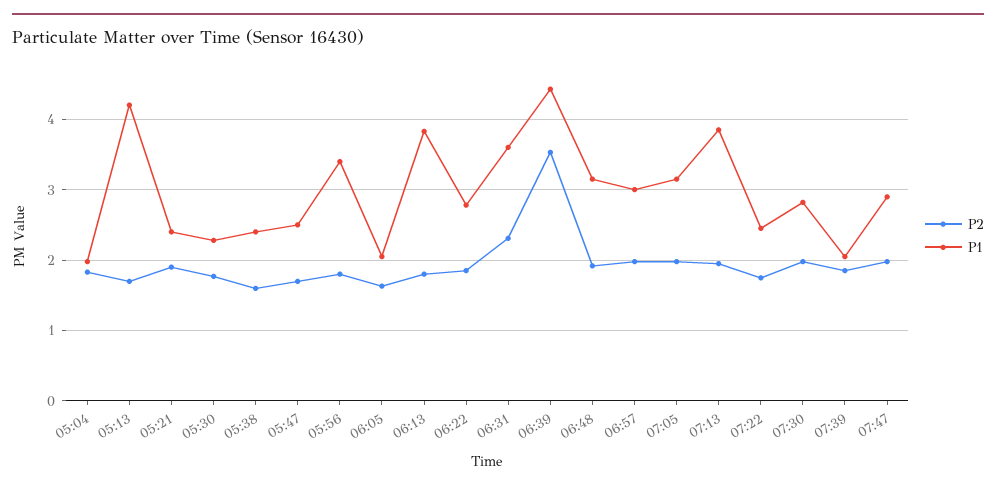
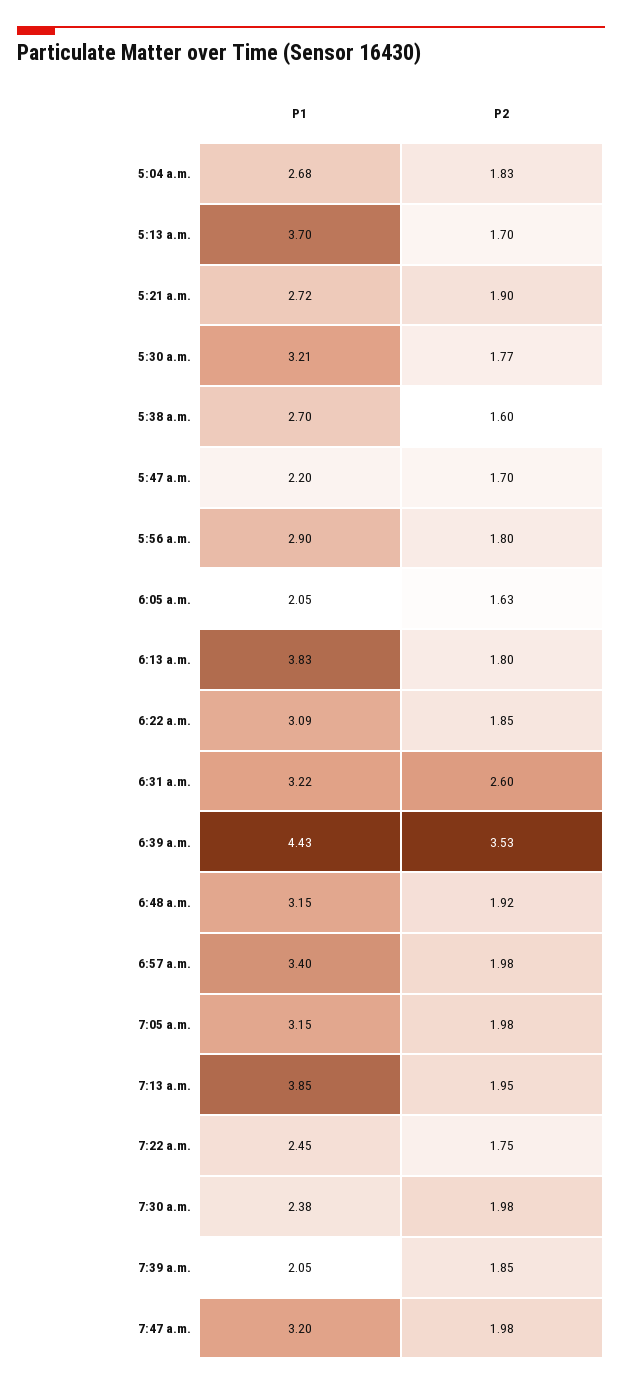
  {
    "P2": {
      "05:04": 1.83,
      "05:13": 1.7,
      "05:21": 1.9,
      "05:30": 1.77,
      "05:38": 1.6,
      "05:47": 1.7,
      "05:56": 1.8,
      "06:05": 1.63,
      "06:13": 1.8,
      "06:22": 1.85,
-     "06:31": 2.3,
+     "06:31": 2.6,
      "06:39": 3.53,
      "06:48": 1.92,
      "06:57": 1.98,
      "07:05": 1.98,
      "07:13": 1.95,
      "07:22": 1.75,
      "07:30": 1.98,
      "07:39": 1.85,
      "07:47": 1.98
    },
    "P1": {
-     "05:04": 2,
+     "05:04": 2.68,
-     "05:13": 4.2,
+     "05:13": 3.7,
-     "05:21": 2.4,
+     "05:21": 2.72,
-     "05:30": 2.3,
+     "05:30": 3.21,
-     "05:38": 2.4,
+     "05:38": 2.7,
-     "05:47": 2.5,
+     "05:47": 2.2,
-     "05:56": 3.4,
+     "05:56": 2.9,
      "06:05": 2.05,
      "06:13": 3.83,
-     "06:22": 2.8,
+     "06:22": 3.09,
-     "06:31": 3.6,
+     "06:31": 3.22,
      "06:39": 4.43,
      "06:48": 3.15,
-     "06:57": 3,
+     "06:57": 3.4,
      "07:05": 3.15,
      "07:13": 3.85,
      "07:22": 2.45,
-     "07:30": 2.8,
+     "07:30": 2.38,
      "07:39": 2.05,
-     "07:47": 2.9
+     "07:47": 3.2
    }
  }

